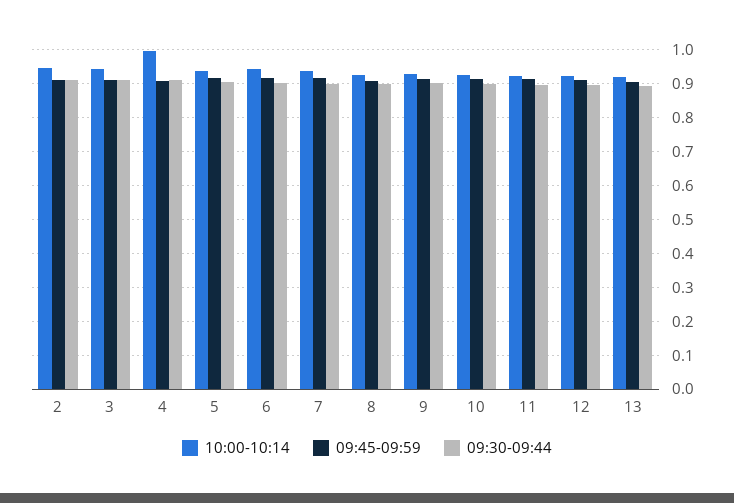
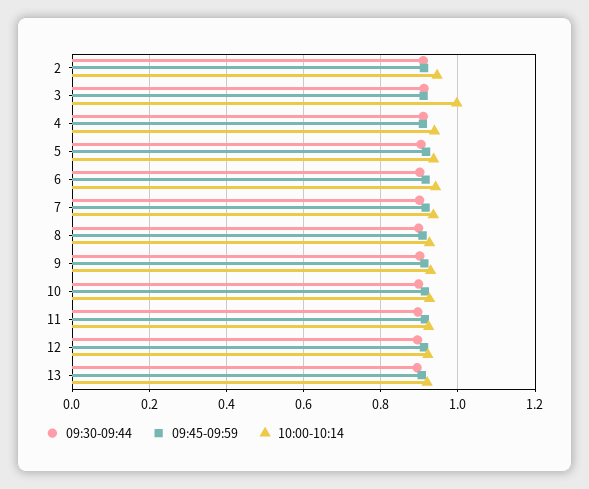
  {
    "10:00-10:14": {
      "2": 0.94,
-     "3": 0.94,
+     "3": 1,
-     "4": 1,
+     "4": 0.94,
      "5": 0.94,
      "6": 0.94,
      "7": 0.94,
      "8": 0.92,
      "9": 0.92,
      "10": 0.92,
      "11": 0.92,
      "12": 0.92,
      "13": 0.92
    },
    "09:45-09:59": {
      "2": 0.92,
      "3": 0.92,
      "4": 0.9,
      "5": 0.92,
      "6": 0.92,
      "7": 0.92,
      "8": 0.9,
      "9": 0.92,
      "10": 0.92,
      "11": 0.92,
      "12": 0.92,
      "13": 0.9
    },
    "09:30-09:44": {
      "2": 0.92,
      "3": 0.92,
      "4": 0.92,
      "5": 0.9,
      "6": 0.9,
      "7": 0.9,
      "8": 0.9,
      "9": 0.9,
      "10": 0.9,
      "11": 0.9,
      "12": 0.9,
      "13": 0.9
    }
  }

